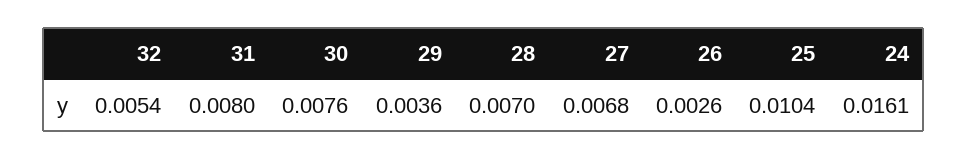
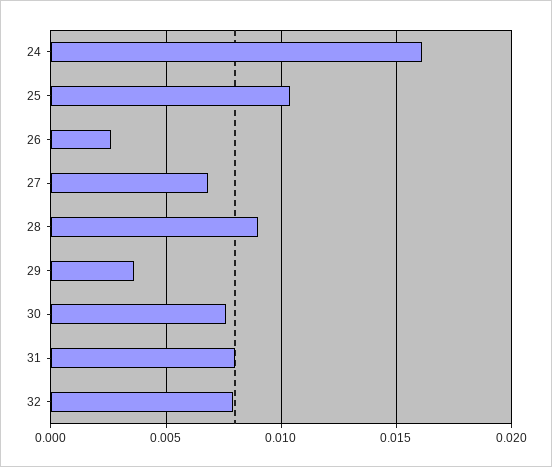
  {
-   "32": 0.0054,
+   "32": 0.008,
    "31": 0.008,
    "30": 0.0076,
    "29": 0.0036,
-   "28": 0.007,
+   "28": 0.009,
    "27": 0.0068,
    "26": 0.0026,
    "25": 0.0104,
    "24": 0.0161
  }

